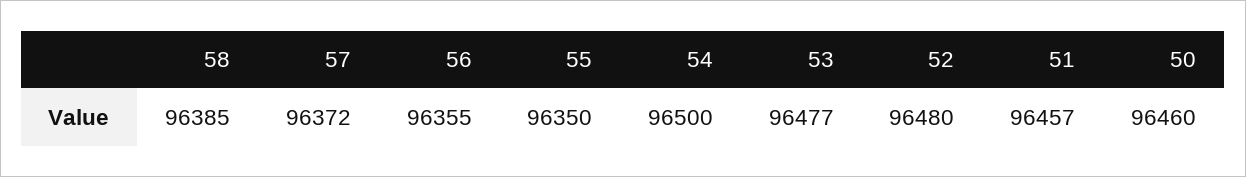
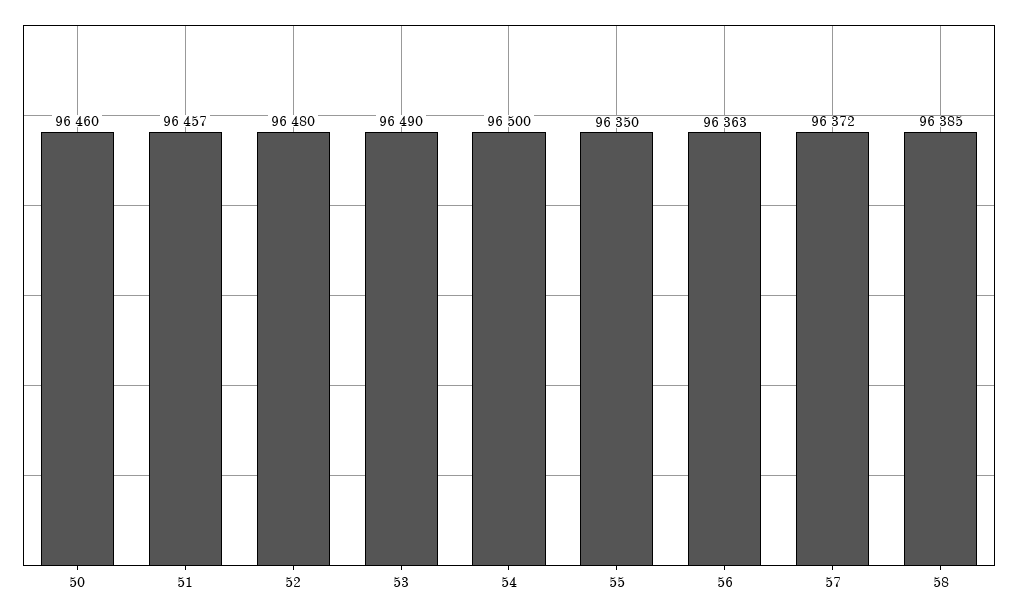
  {
    "58": 96385,
    "57": 96372,
-   "56": 96355,
+   "56": 96363,
    "55": 96350,
    "54": 96500,
-   "53": 96477,
+   "53": 96490,
    "52": 96480,
    "51": 96457,
    "50": 96460
  }

